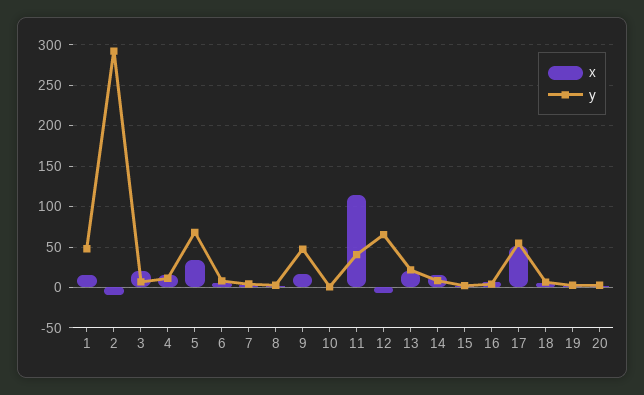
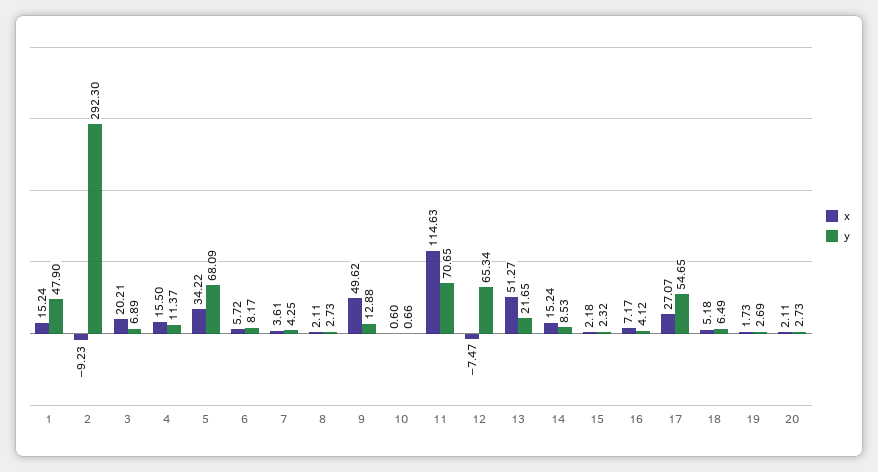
  {
    "x": {
      "1": 15.24,
      "2": -9.23,
      "3": 20.21,
      "4": 15.5,
      "5": 34.22,
      "6": 5.72,
      "7": 3.61,
      "8": 2.11,
-     "9": 20,
+     "9": 49.62,
      "10": 0.6,
      "11": 114.63,
      "12": -7.47,
-     "13": 20,
+     "13": 51.27,
      "14": 15.24,
      "15": 2.18,
      "16": 7.17,
-     "17": 50,
+     "17": 27.07,
      "18": 5.18,
      "19": 1.73,
      "20": 2.11
    },
    "y": {
      "1": 47.9,
      "2": 292.3,
      "3": 6.89,
      "4": 11.37,
      "5": 68.09,
      "6": 8.17,
      "7": 4.25,
      "8": 2.73,
-     "9": 50,
+     "9": 12.88,
      "10": 0.66,
-     "11": 40,
+     "11": 70.65,
      "12": 65.34,
      "13": 21.65,
      "14": 8.53,
      "15": 2.32,
      "16": 4.12,
      "17": 54.65,
      "18": 6.49,
      "19": 2.69,
      "20": 2.73
    }
  }

